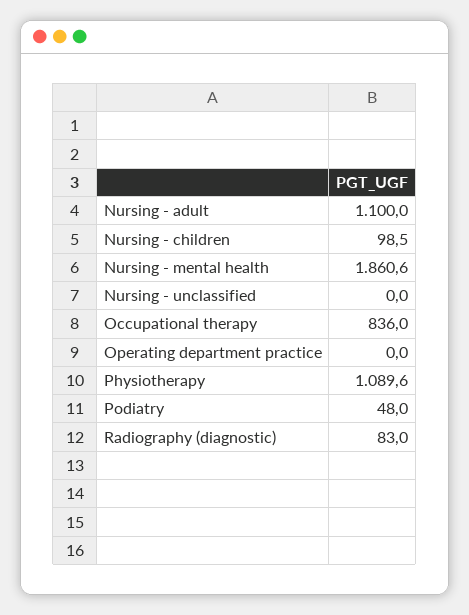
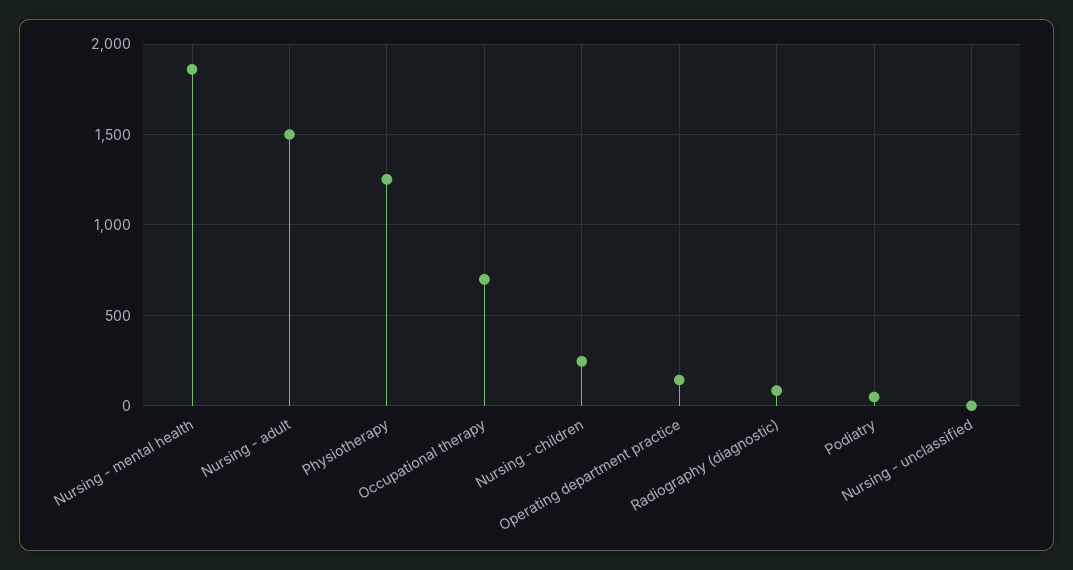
  {
-   "Nursing - adult": 1100,
+   "Nursing - adult": 1500,
-   "Nursing - children": 98.5,
+   "Nursing - children": 250,
    "Nursing - mental health": 1860.6,
    "Nursing - unclassified": 0,
-   "Occupational therapy": 836,
+   "Occupational therapy": 700,
-   "Operating department practice": 0,
+   "Operating department practice": 150,
-   "Physiotherapy": 1089.6,
+   "Physiotherapy": 1250,
    "Podiatry": 48,
    "Radiography (diagnostic)": 83
  }

